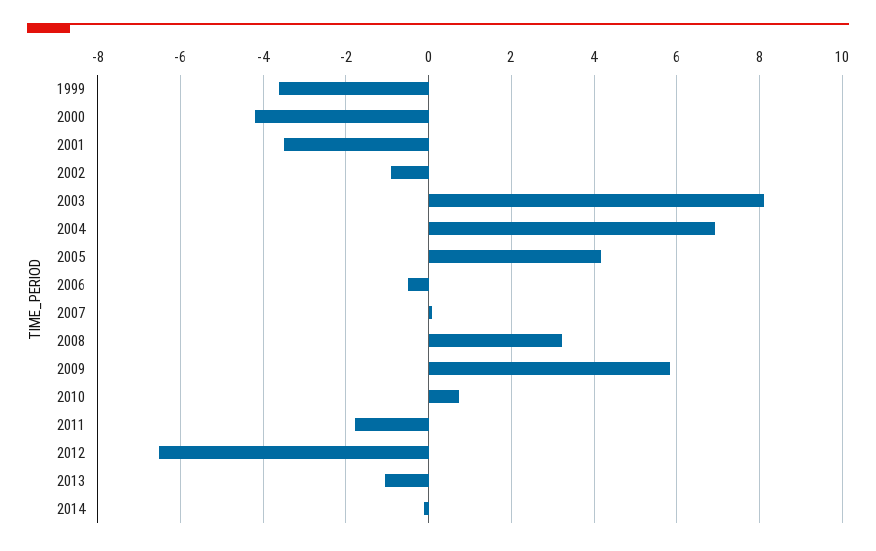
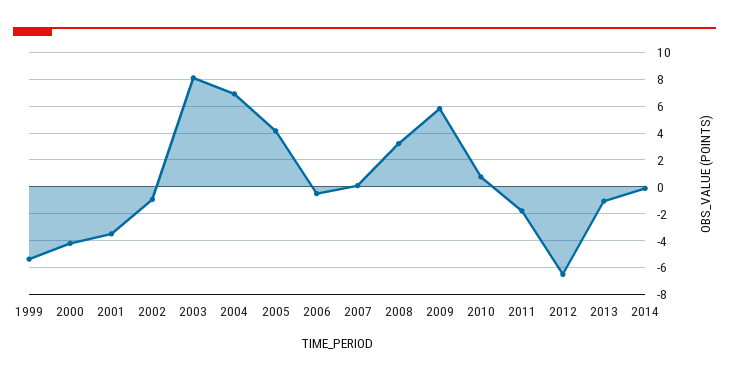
  {
-   "1999": -3.6,
+   "1999": -5.5,
    "2000": -4.2,
    "2001": -3.4,
    "2002": -1,
    "2003": 8.2,
    "2004": 7,
    "2005": 4.2,
    "2006": -0.6,
    "2007": 0,
    "2008": 3.2,
    "2009": 5.8,
    "2010": 0.8,
    "2011": -1.8,
    "2012": -6.6,
    "2013": -1,
    "2014": -0.2
  }

